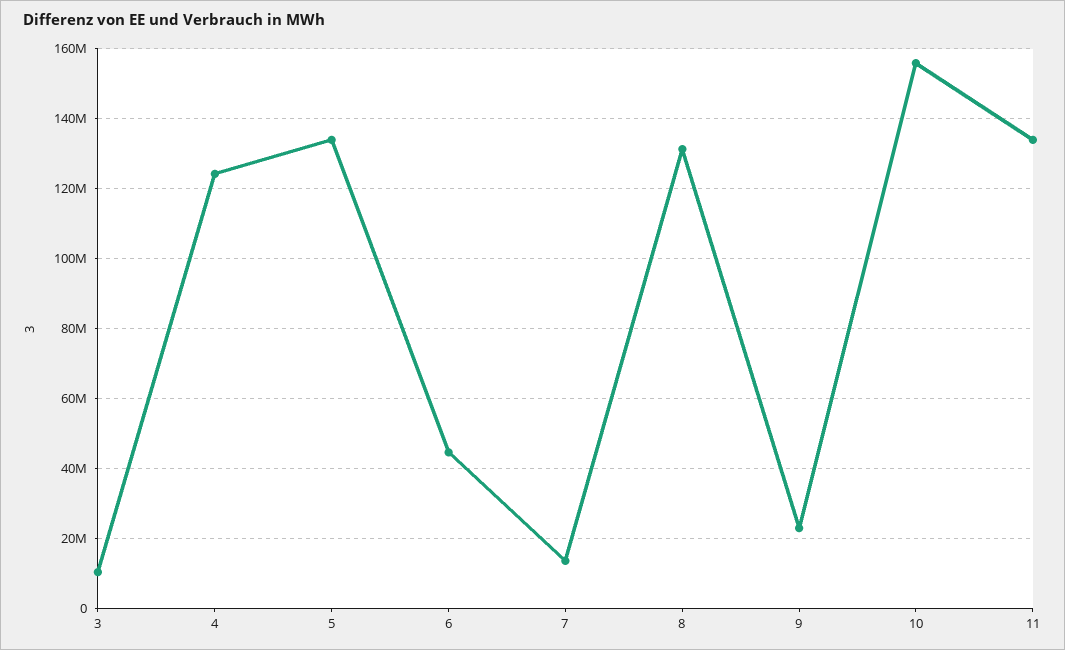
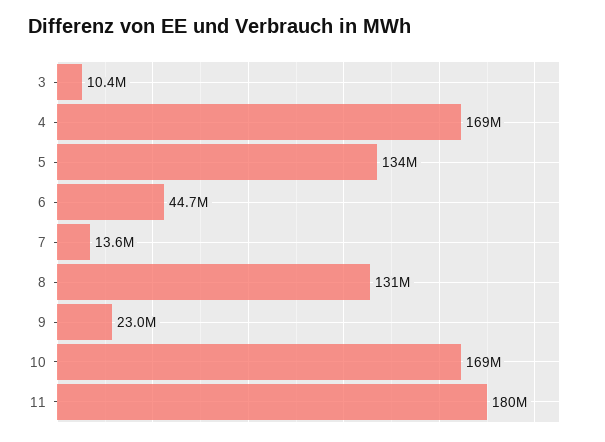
  {
    "3": 10400000,
-   "4": 124000000,
+   "4": 169000000,
    "5": 134000000,
    "6": 44700000,
    "7": 13600000,
    "8": 131000000,
    "9": 23000000,
-   "10": 156000000,
+   "10": 169000000,
-   "11": 134000000
+   "11": 180000000
  }

